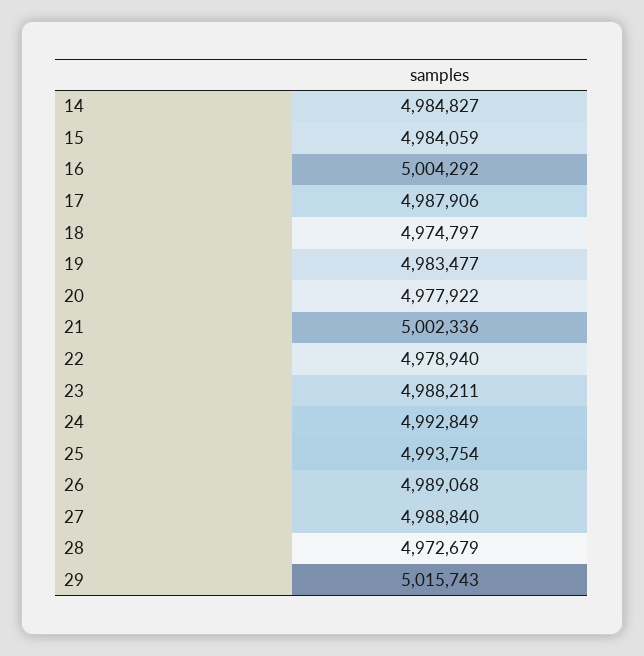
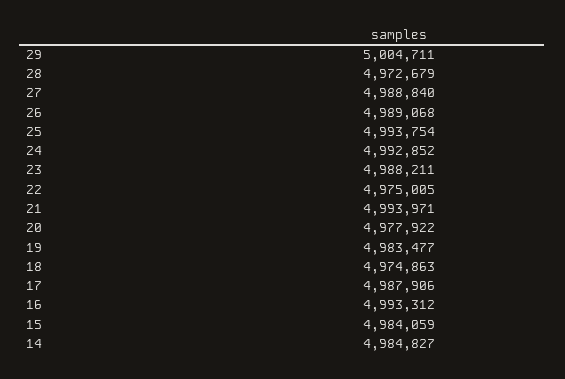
  {
    "14": 4984827,
    "15": 4984059,
-   "16": 5004292,
+   "16": 4993312,
    "17": 4987906,
-   "18": 4974797,
+   "18": 4974863,
    "19": 4983477,
    "20": 4977922,
-   "21": 5002336,
+   "21": 4993971,
-   "22": 4978940,
+   "22": 4975005,
    "23": 4988211,
-   "24": 4992849,
+   "24": 4992852,
    "25": 4993754,
    "26": 4989068,
    "27": 4988840,
    "28": 4972679,
-   "29": 5015743
+   "29": 5004711
  }

